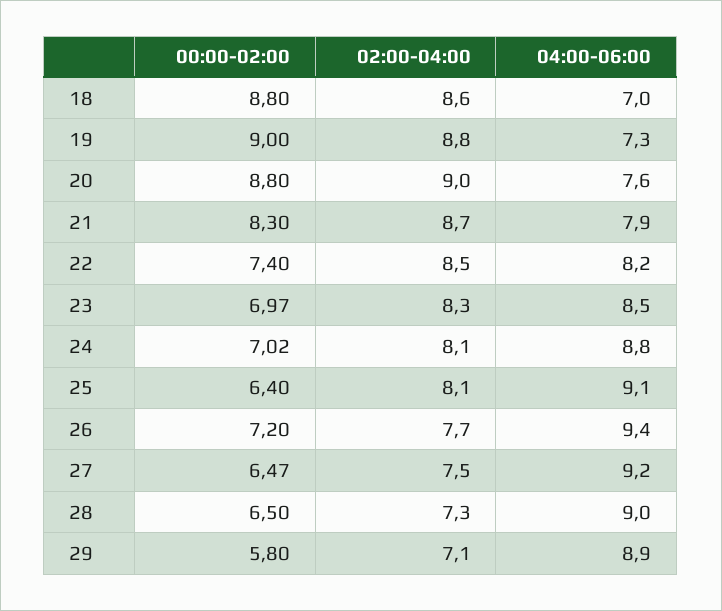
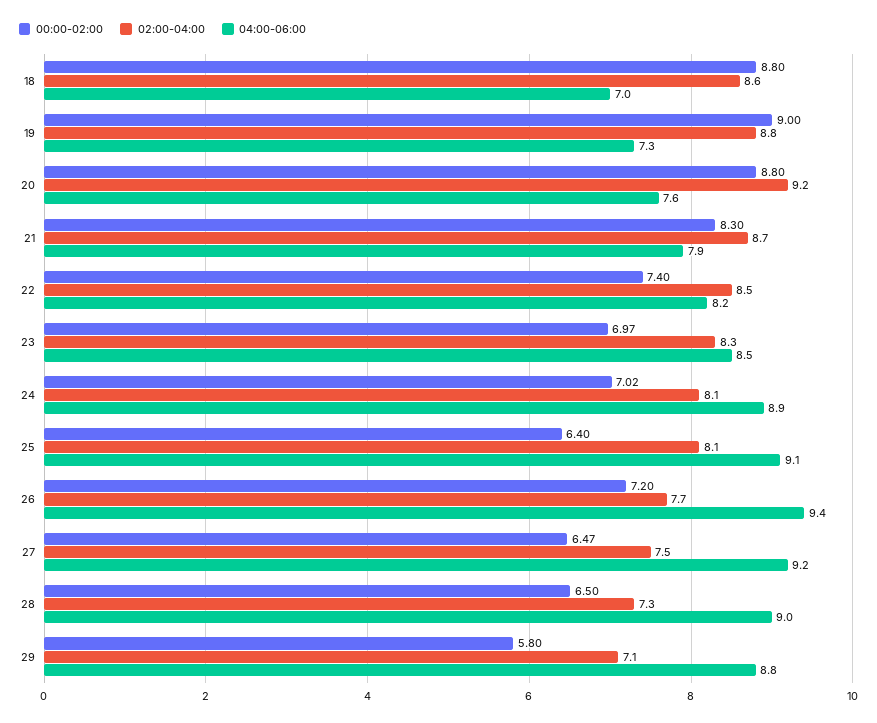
  {
    "00:00-02:00": {
      "18": 8.8,
      "19": 9,
      "20": 8.8,
      "21": 8.3,
      "22": 7.4,
      "23": 6.97,
      "24": 7.02,
      "25": 6.4,
      "26": 7.2,
      "27": 6.47,
      "28": 6.5,
      "29": 5.8
    },
    "02:00-04:00": {
      "18": 8.6,
      "19": 8.8,
-     "20": 9,
+     "20": 9.2,
      "21": 8.7,
      "22": 8.5,
      "23": 8.3,
      "24": 8.1,
      "25": 8.1,
      "26": 7.7,
      "27": 7.5,
      "28": 7.3,
      "29": 7.1
    },
    "04:00-06:00": {
      "18": 7,
      "19": 7.3,
      "20": 7.6,
      "21": 7.9,
      "22": 8.2,
      "23": 8.5,
-     "24": 8.8,
+     "24": 8.9,
      "25": 9.1,
      "26": 9.4,
      "27": 9.2,
      "28": 9,
-     "29": 8.9
+     "29": 8.8
    }
  }

